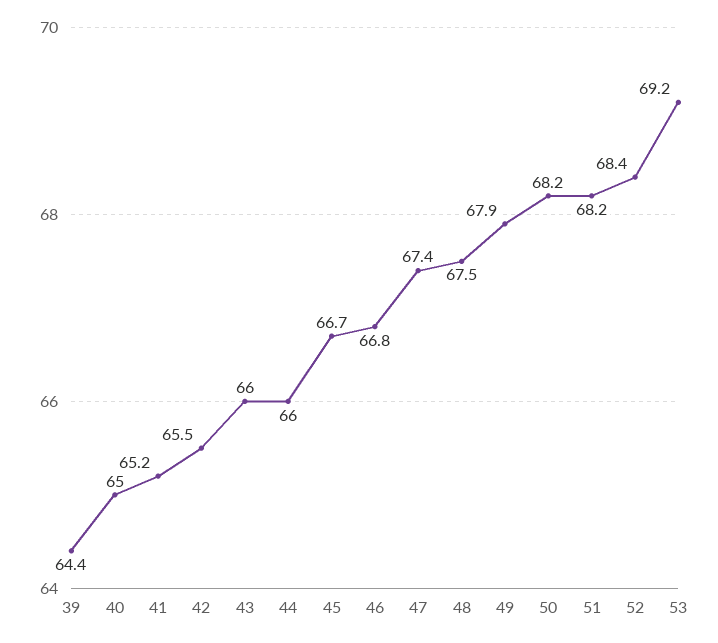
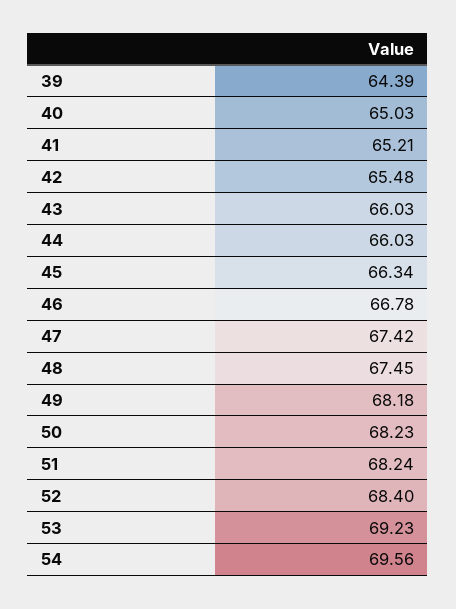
  {
    "39": 64.39,
    "40": 65.03,
    "41": 65.21,
    "42": 65.48,
    "43": 66.03,
    "44": 66.03,
-   "45": 66.7,
+   "45": 66.34,
    "46": 66.78,
    "47": 67.42,
    "48": 67.45,
-   "49": 67.9,
+   "49": 68.18,
    "50": 68.23,
    "51": 68.24,
    "52": 68.4,
-   "53": 69.23
+   "53": 69.23,
+   "54": 69.56
  }

